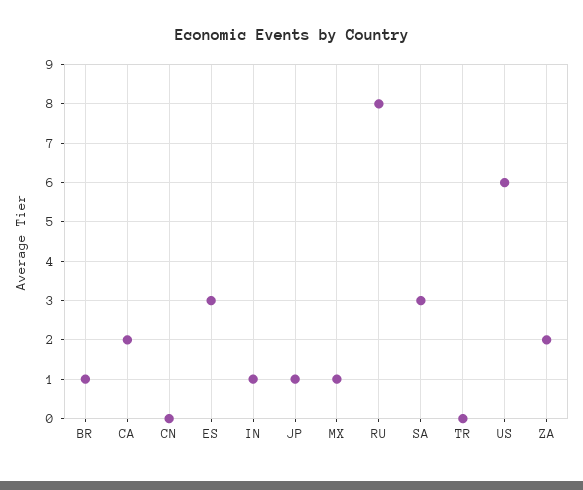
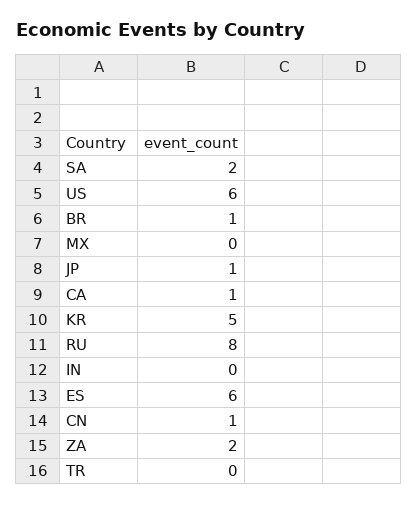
  {
    "BR": 1,
-   "CA": 2,
+   "CA": 1,
-   "CN": 0,
+   "CN": 1,
-   "ES": 3,
+   "ES": 6,
-   "IN": 1,
+   "IN": 0,
    "JP": 1,
-   "MX": 1,
+   "MX": 0,
    "RU": 8,
-   "SA": 3,
+   "SA": 2,
    "TR": 0,
    "US": 6,
-   "ZA": 2
+   "ZA": 2,
+   "KR": 5
  }

